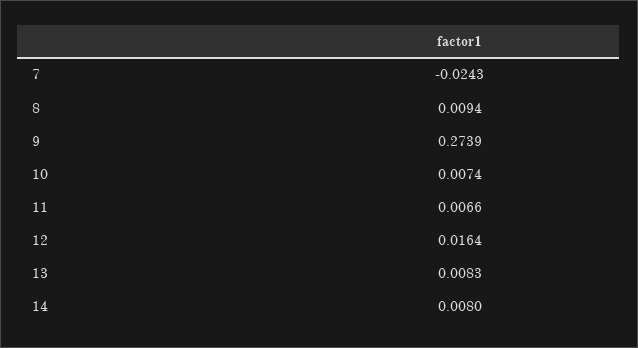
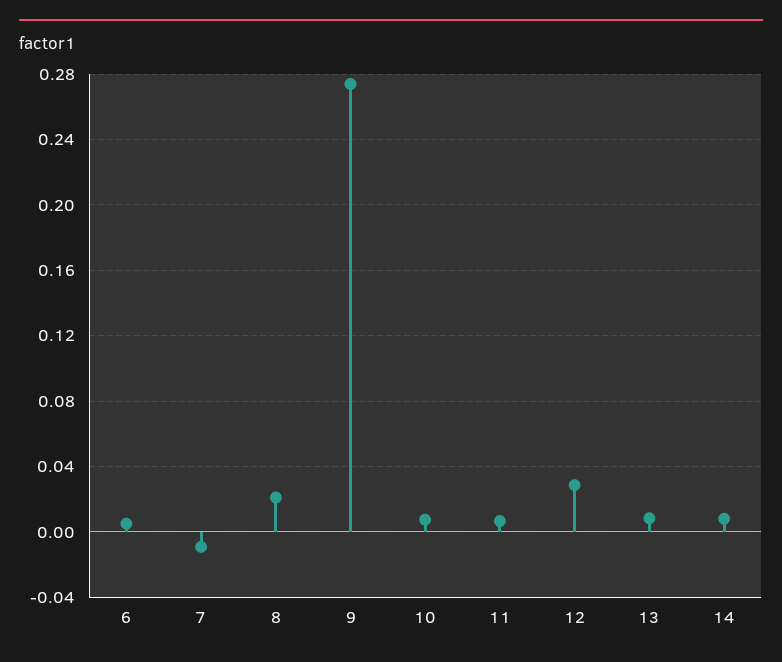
  {
-   "7": -0.0243,
+   "7": -0.01,
-   "8": 0.0094,
+   "8": 0.02,
    "9": 0.2739,
    "10": 0.0074,
    "11": 0.0066,
-   "12": 0.0164,
+   "12": 0.03,
    "13": 0.0083,
-   "14": 0.008
+   "14": 0.008,
+   "6": 0.005
  }

